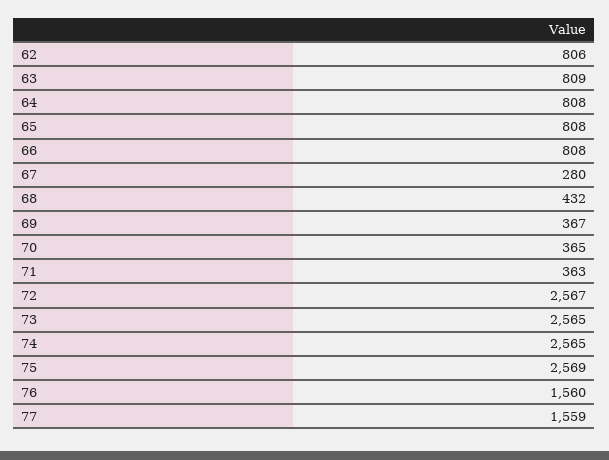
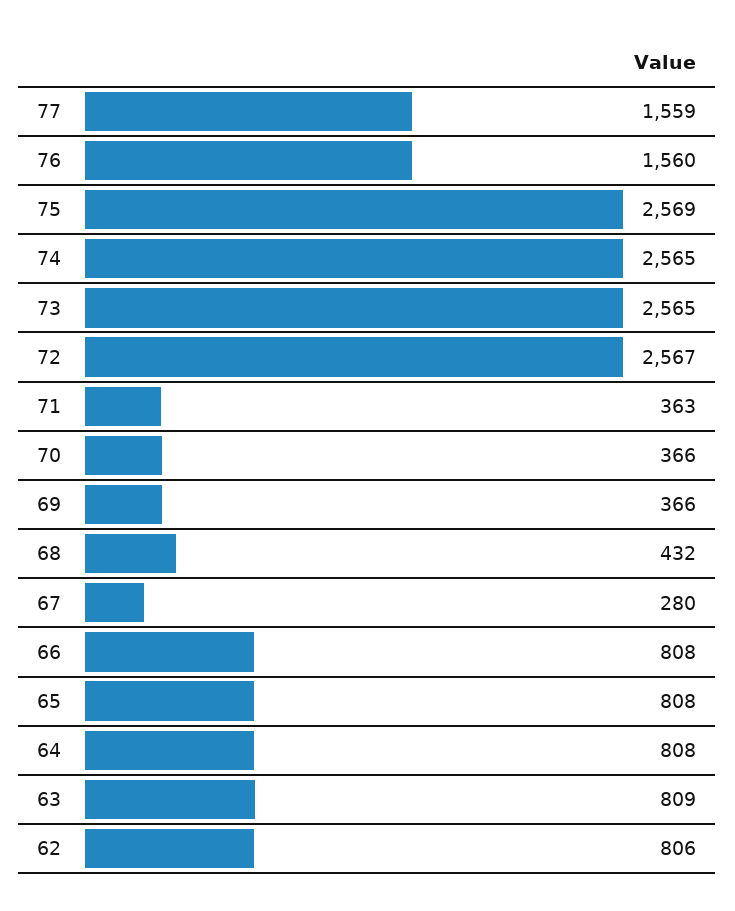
  {
    "62": 806,
    "63": 809,
    "64": 808,
    "65": 808,
    "66": 808,
    "67": 280,
    "68": 432,
-   "69": 367,
+   "69": 366,
-   "70": 365,
+   "70": 366,
    "71": 363,
    "72": 2567,
    "73": 2565,
    "74": 2565,
    "75": 2569,
    "76": 1560,
    "77": 1559
  }

